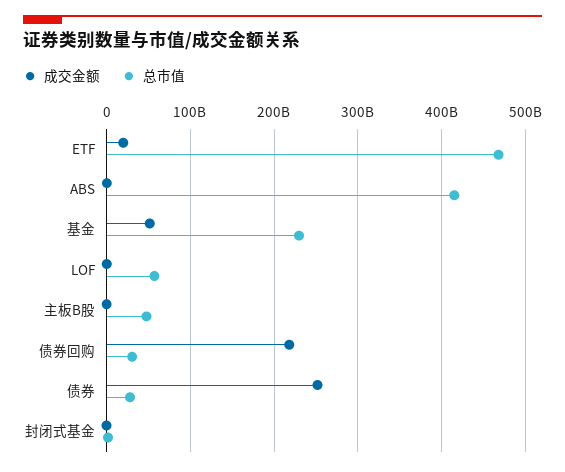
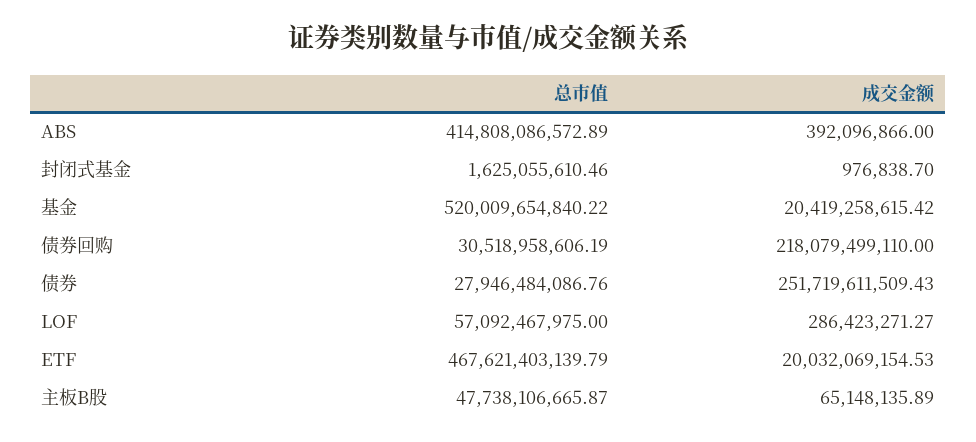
  {
    "成交金额": {
      "ETF": 20032069154.53,
      "ABS": 392096866,
-     "基金": 50000000000,
+     "基金": 20419258615.42,
      "LOF": 286423271.27,
      "主板B股": 65148135.89,
      "债券回购": 218079499110,
      "债券": 251719611509.43,
      "封闭式基金": 976838.7
    },
    "总市值": {
      "ETF": 467621403139.79,
      "ABS": 414808086572.89,
-     "基金": 230000000000,
+     "基金": 520009654840.22,
      "LOF": 57092467975,
      "主板B股": 47738106665.87,
      "债券回购": 30518958606.19,
      "债券": 27946484086.76,
      "封闭式基金": 1625055610.46
    }
  }

